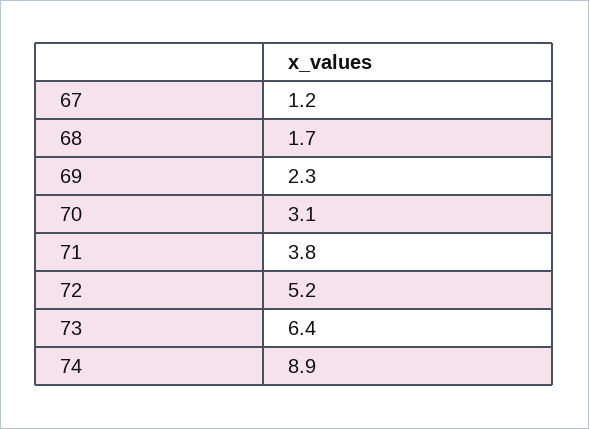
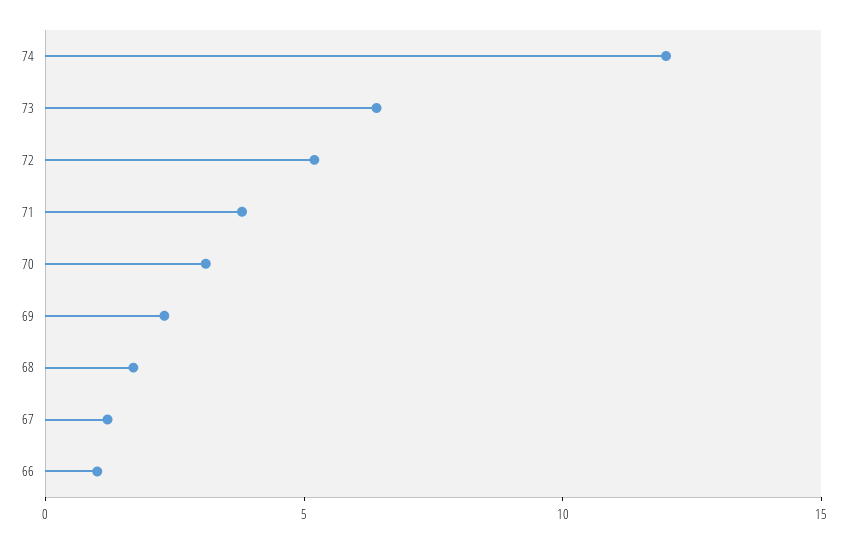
  {
    "67": 1.2,
    "68": 1.7,
    "69": 2.3,
    "70": 3.1,
    "71": 3.8,
    "72": 5.2,
    "73": 6.4,
-   "74": 8.9
+   "74": 12,
+   "66": 1
  }

